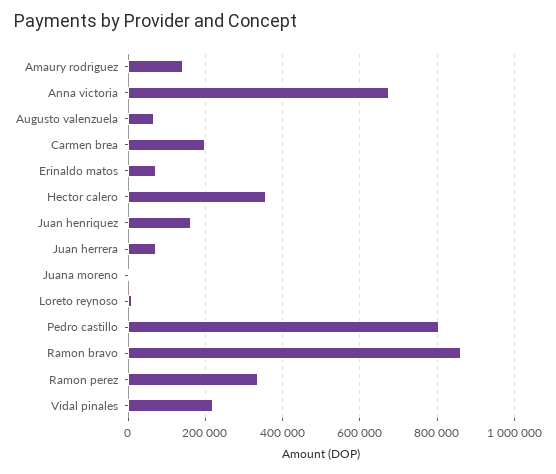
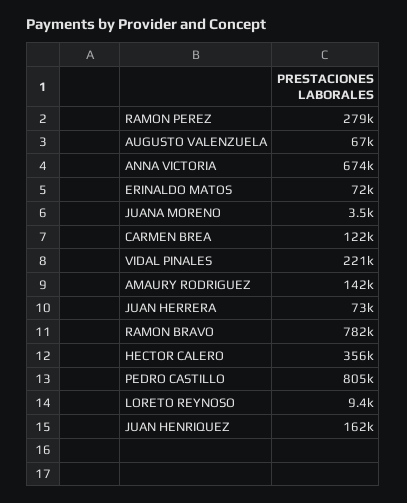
  {
    "Amaury rodriguez": 142000,
    "Anna victoria": 674000,
    "Augusto valenzuela": 67000,
-   "Carmen brea": 200000,
+   "Carmen brea": 122000,
    "Erinaldo matos": 72000,
    "Hector calero": 356000,
    "Juan henriquez": 162000,
    "Juan herrera": 73000,
    "Juana moreno": 3500,
    "Loreto reynoso": 9400,
    "Pedro castillo": 805000,
-   "Ramon bravo": 860000,
+   "Ramon bravo": 782000,
-   "Ramon perez": 340000,
+   "Ramon perez": 279000,
    "Vidal pinales": 221000
  }

